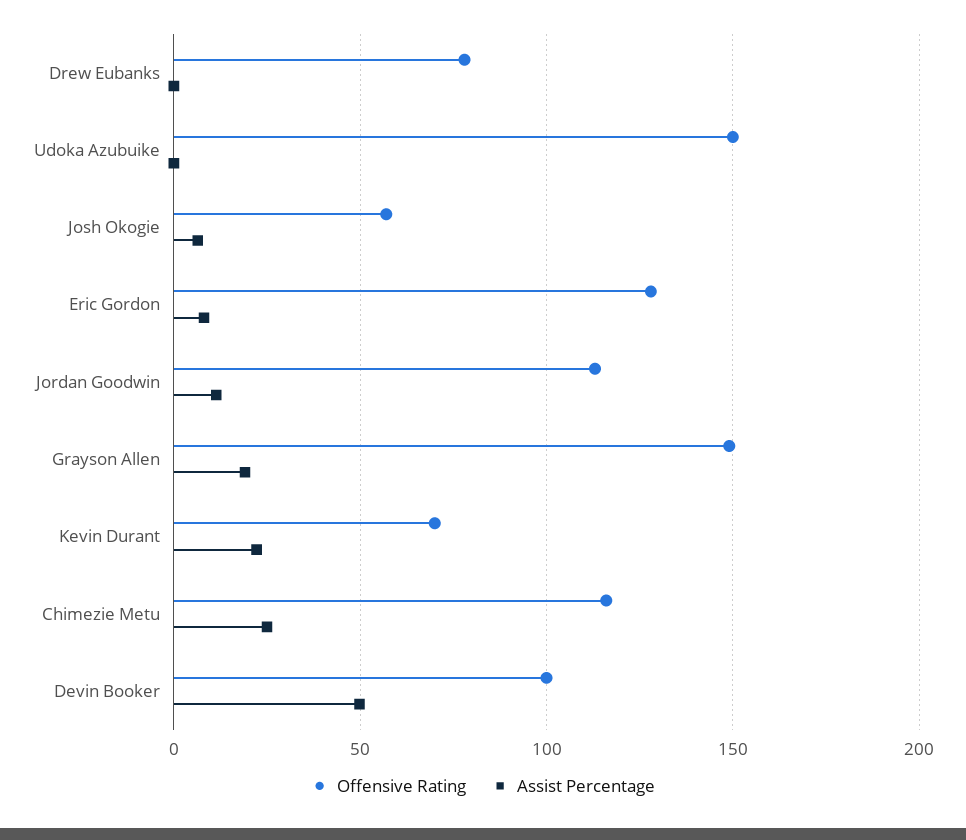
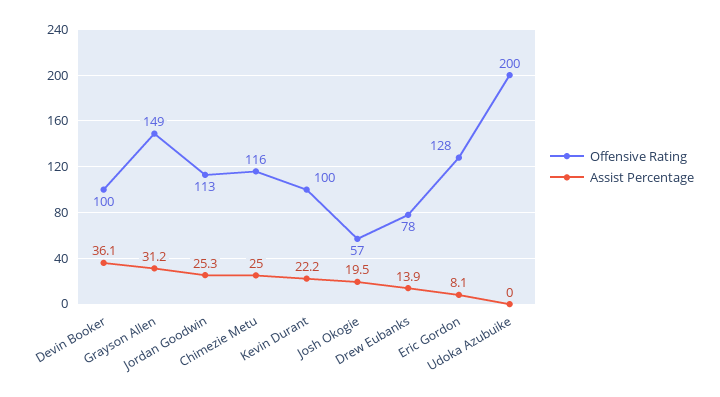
  {
    "Offensive Rating": {
      "Drew Eubanks": 78,
-     "Udoka Azubuike": 150,
+     "Udoka Azubuike": 200,
      "Josh Okogie": 57,
      "Eric Gordon": 128,
      "Jordan Goodwin": 113,
      "Grayson Allen": 149,
-     "Kevin Durant": 70,
+     "Kevin Durant": 100,
      "Chimezie Metu": 116,
      "Devin Booker": 100
    },
    "Assist Percentage": {
-     "Drew Eubanks": 0,
+     "Drew Eubanks": 13.9,
      "Udoka Azubuike": 0,
-     "Josh Okogie": 5,
+     "Josh Okogie": 19.5,
      "Eric Gordon": 8.1,
-     "Jordan Goodwin": 10,
+     "Jordan Goodwin": 25.3,
-     "Grayson Allen": 20,
+     "Grayson Allen": 31.2,
      "Kevin Durant": 22.2,
      "Chimezie Metu": 25,
-     "Devin Booker": 50
+     "Devin Booker": 36.1
    }
  }

